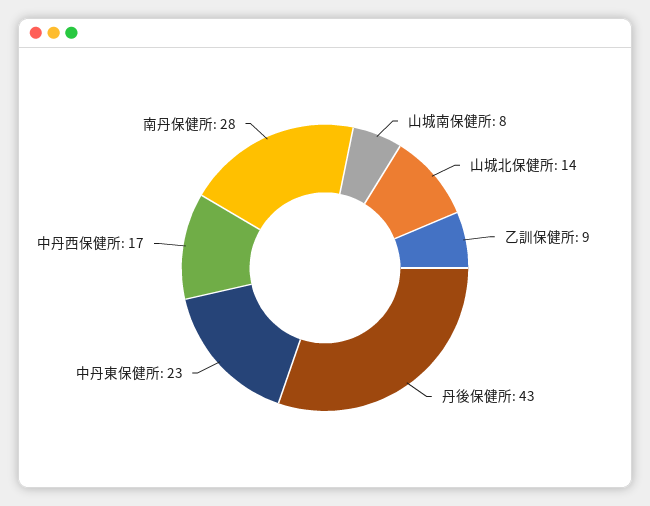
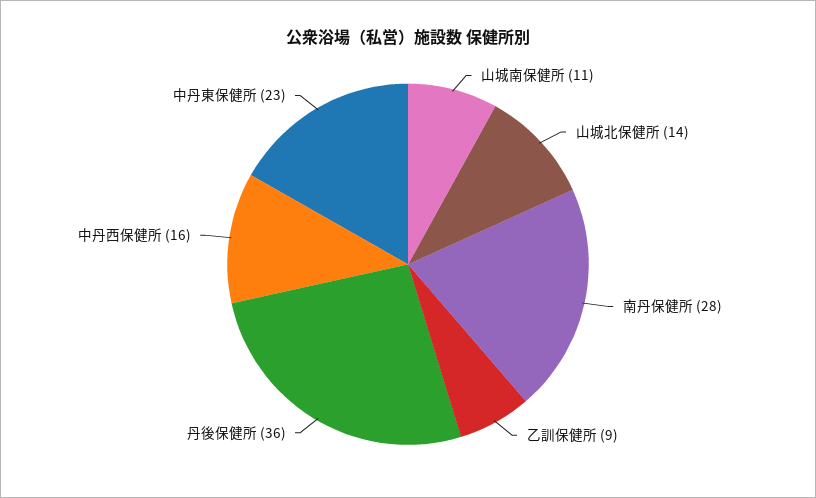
  {
-   "山城南保健所": 8,
+   "山城南保健所": 11,
    "山城北保健所": 14,
    "乙訓保健所": 9,
-   "丹後保健所": 43,
+   "丹後保健所": 36,
    "中丹東保健所": 23,
-   "中丹西保健所": 17,
+   "中丹西保健所": 16,
    "南丹保健所": 28
  }

